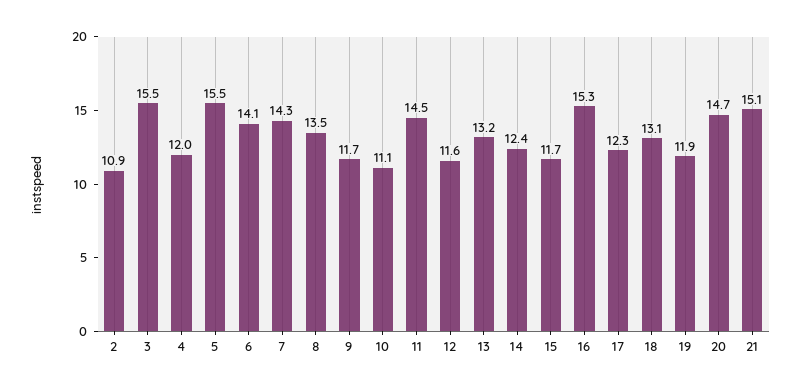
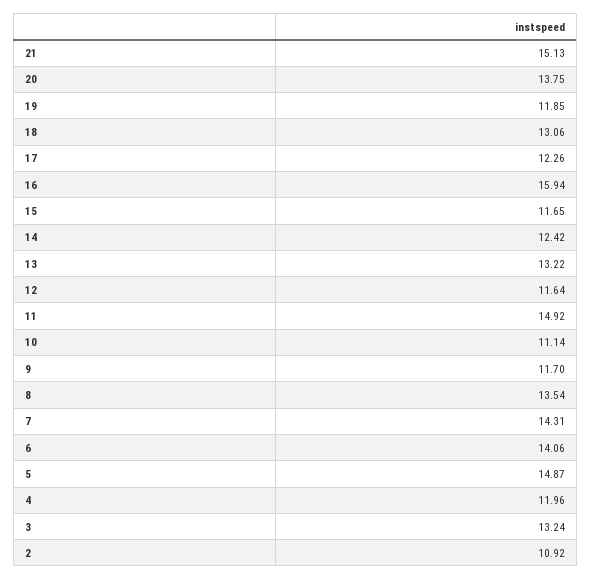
  {
    "2": 10.92,
-   "3": 15.5,
+   "3": 13.24,
    "4": 11.96,
-   "5": 15.5,
+   "5": 14.87,
    "6": 14.06,
    "7": 14.31,
    "8": 13.54,
    "9": 11.7,
    "10": 11.14,
-   "11": 14.5,
+   "11": 14.92,
    "12": 11.64,
    "13": 13.22,
    "14": 12.42,
    "15": 11.65,
-   "16": 15.3,
+   "16": 15.94,
    "17": 12.26,
    "18": 13.06,
    "19": 11.85,
-   "20": 14.7,
+   "20": 13.75,
    "21": 15.13
  }

